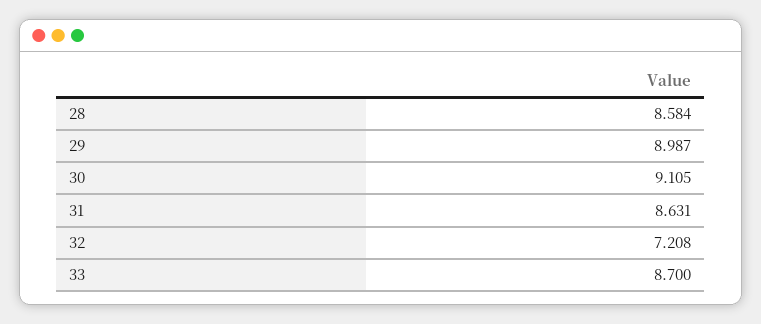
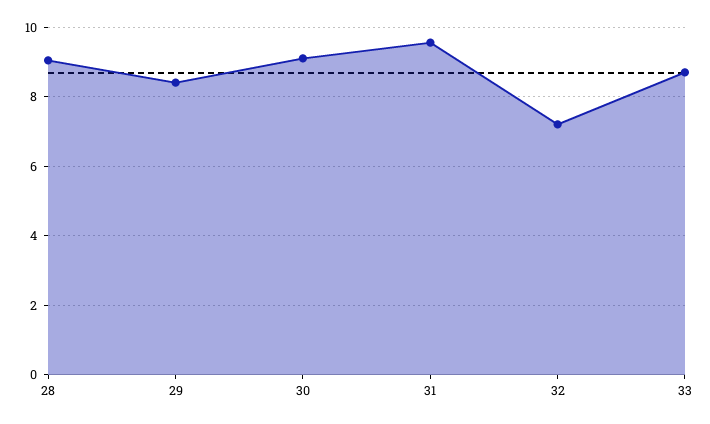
  {
-   "28": 8.584,
+   "28": 9,
-   "29": 8.987,
+   "29": 8.4,
    "30": 9.105,
-   "31": 8.631,
+   "31": 9.6,
    "32": 7.208,
    "33": 8.7
  }

